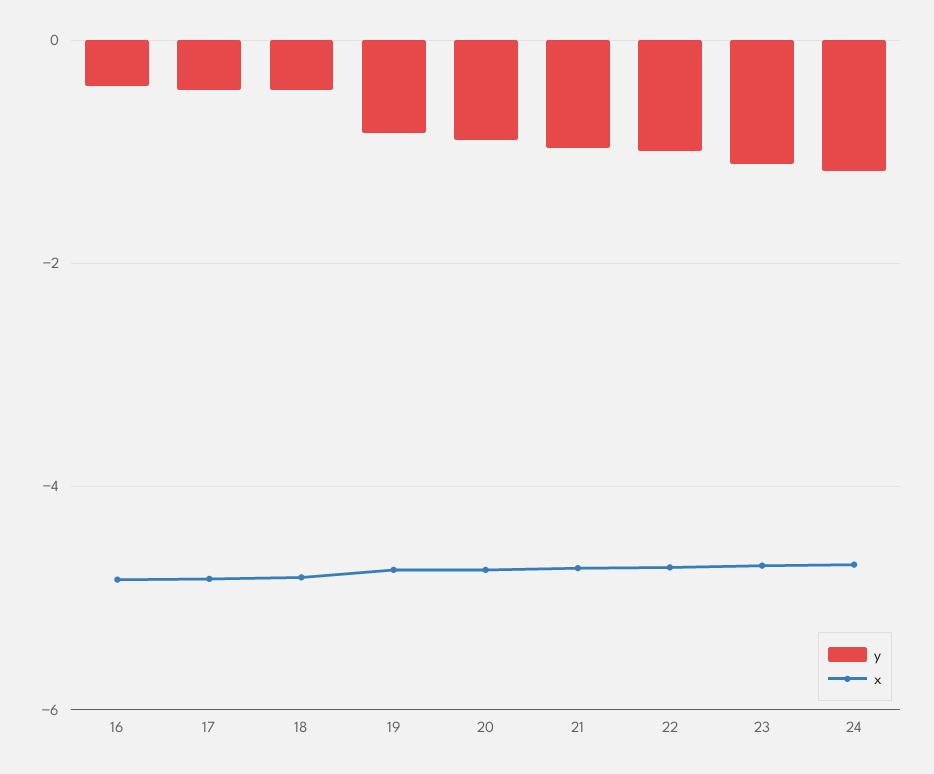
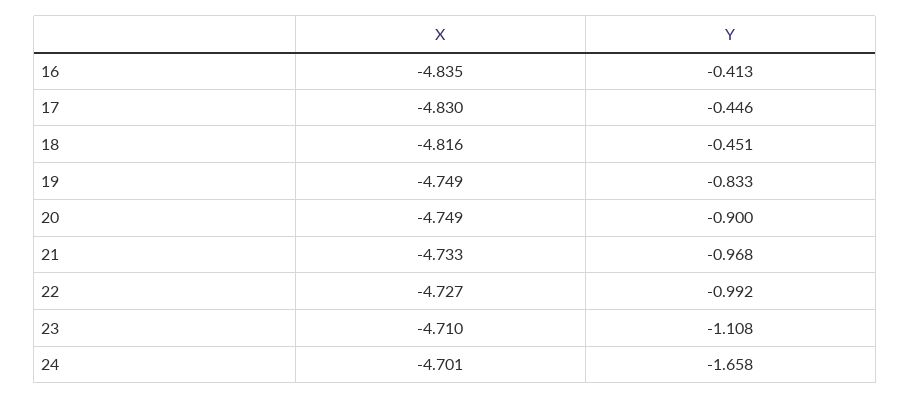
  {
    "y": {
      "16": -0.413,
      "17": -0.446,
      "18": -0.451,
      "19": -0.833,
      "20": -0.9,
      "21": -0.968,
      "22": -0.992,
      "23": -1.108,
-     "24": -1.2
+     "24": -1.658
    },
    "x": {
      "16": -4.835,
      "17": -4.83,
      "18": -4.816,
      "19": -4.749,
      "20": -4.749,
      "21": -4.733,
      "22": -4.727,
      "23": -4.71,
      "24": -4.701
    }
  }

